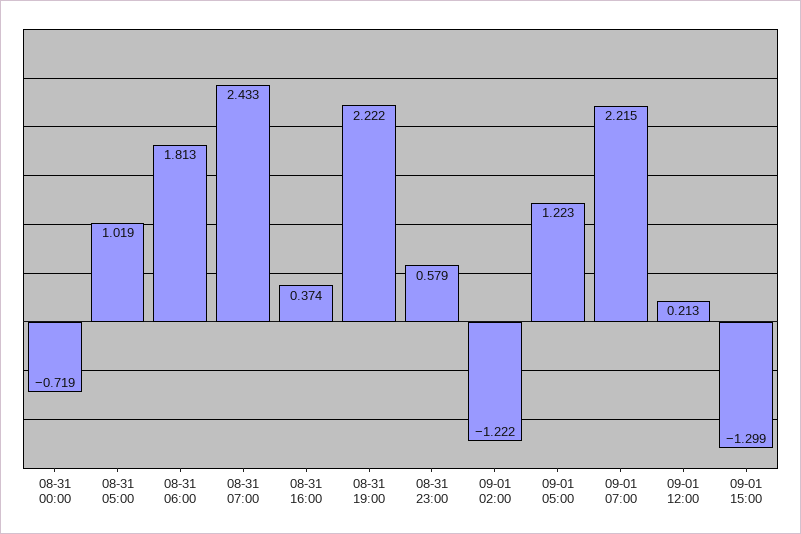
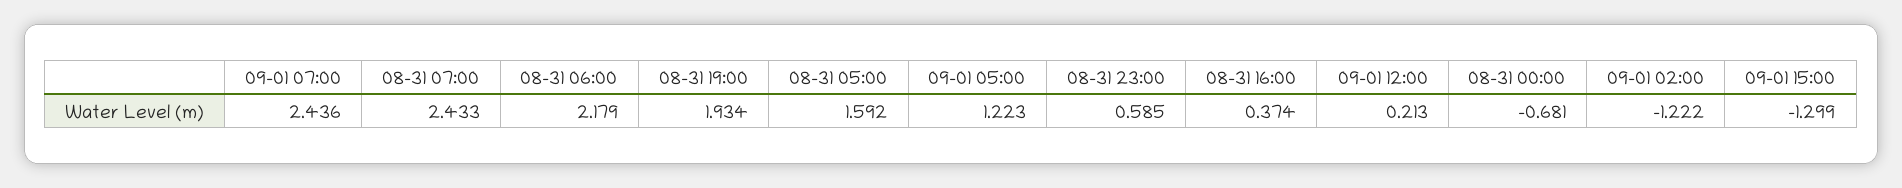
  {
-   "08-31 00:00": -0.719,
+   "08-31 00:00": -0.681,
-   "08-31 05:00": 1.019,
+   "08-31 05:00": 1.592,
-   "08-31 06:00": 1.813,
+   "08-31 06:00": 2.179,
    "08-31 07:00": 2.433,
    "08-31 16:00": 0.374,
-   "08-31 19:00": 2.222,
+   "08-31 19:00": 1.934,
-   "08-31 23:00": 0.579,
+   "08-31 23:00": 0.585,
    "09-01 02:00": -1.222,
    "09-01 05:00": 1.223,
-   "09-01 07:00": 2.215,
+   "09-01 07:00": 2.436,
    "09-01 12:00": 0.213,
    "09-01 15:00": -1.299
  }

